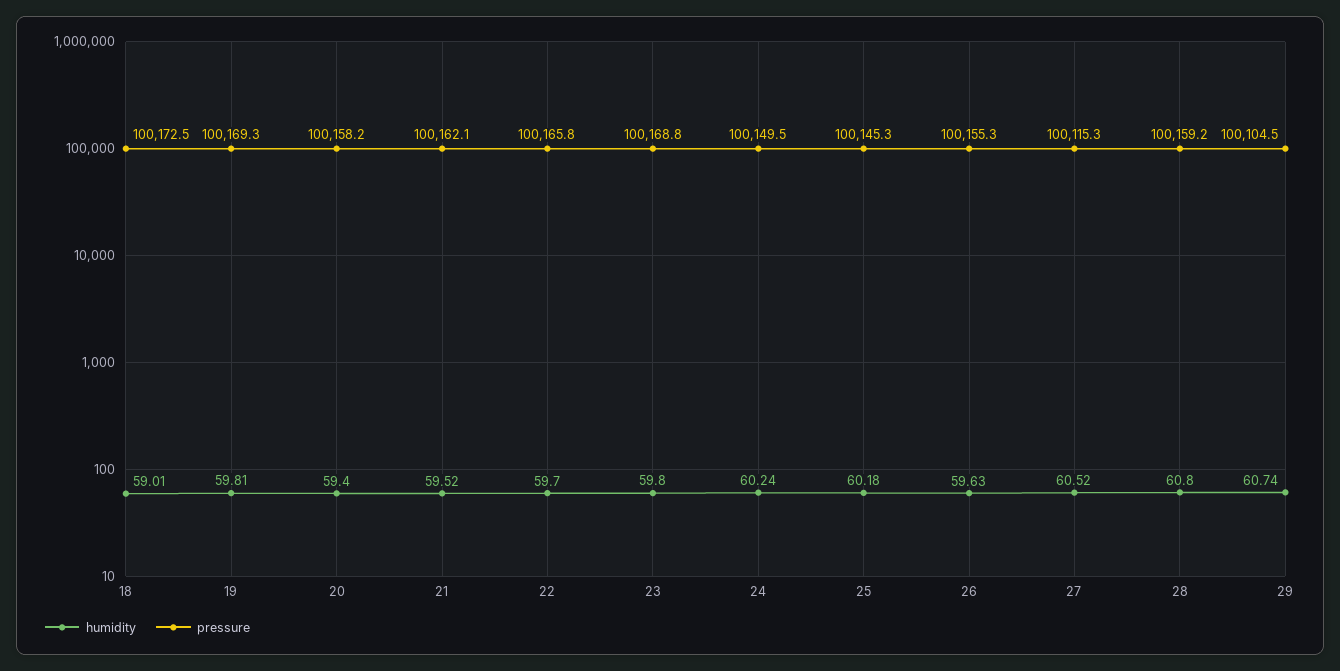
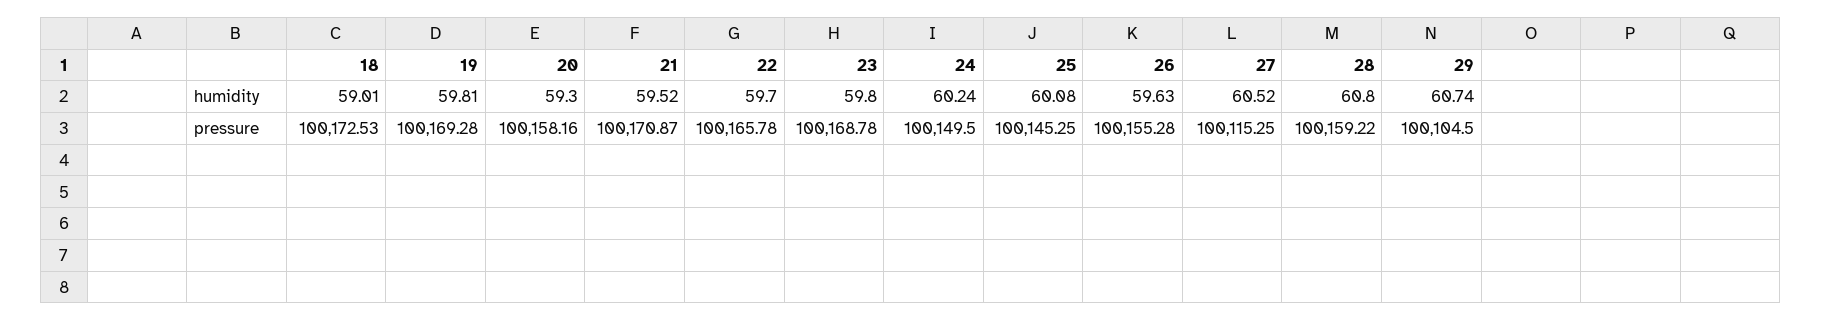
  {
    "humidity": {
      "18": 59.01,
      "19": 59.81,
-     "20": 59.4,
+     "20": 59.3,
      "21": 59.52,
      "22": 59.7,
      "23": 59.8,
      "24": 60.24,
-     "25": 60.18,
+     "25": 60.08,
      "26": 59.63,
      "27": 60.52,
      "28": 60.8,
      "29": 60.74
    },
    "pressure": {
      "18": 100172.53,
      "19": 100169.28,
      "20": 100158.16,
-     "21": 100162.1,
+     "21": 100170.87,
      "22": 100165.78,
      "23": 100168.78,
      "24": 100149.5,
      "25": 100145.25,
      "26": 100155.28,
      "27": 100115.25,
      "28": 100159.22,
      "29": 100104.5
    }
  }

